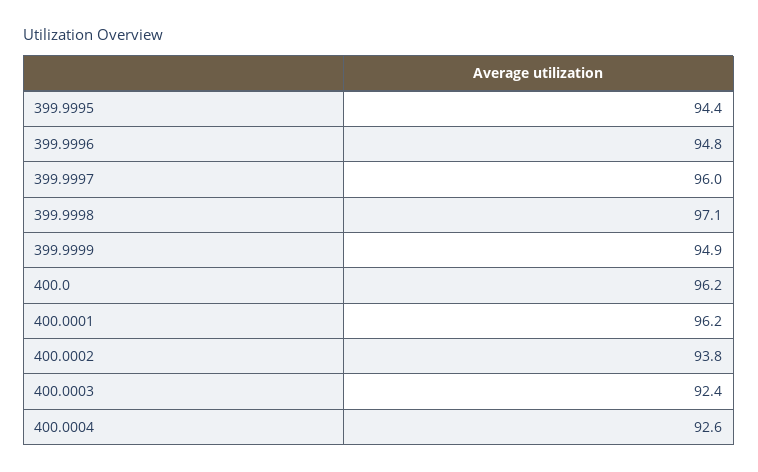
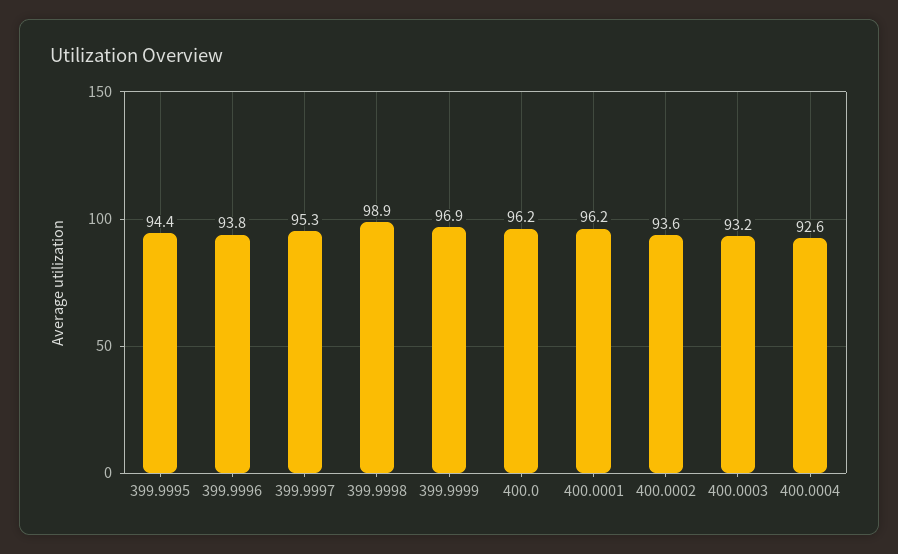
  {
    "399.9995": 94.4,
-   "399.9996": 94.8,
+   "399.9996": 93.8,
-   "399.9997": 96,
+   "399.9997": 95.3,
-   "399.9998": 97.1,
+   "399.9998": 98.9,
-   "399.9999": 94.9,
+   "399.9999": 96.9,
    "400.0": 96.2,
    "400.0001": 96.2,
-   "400.0002": 93.8,
+   "400.0002": 93.6,
-   "400.0003": 92.4,
+   "400.0003": 93.2,
    "400.0004": 92.6
  }

